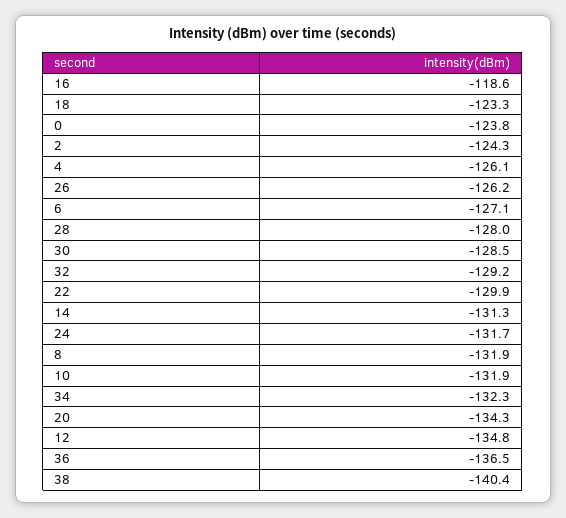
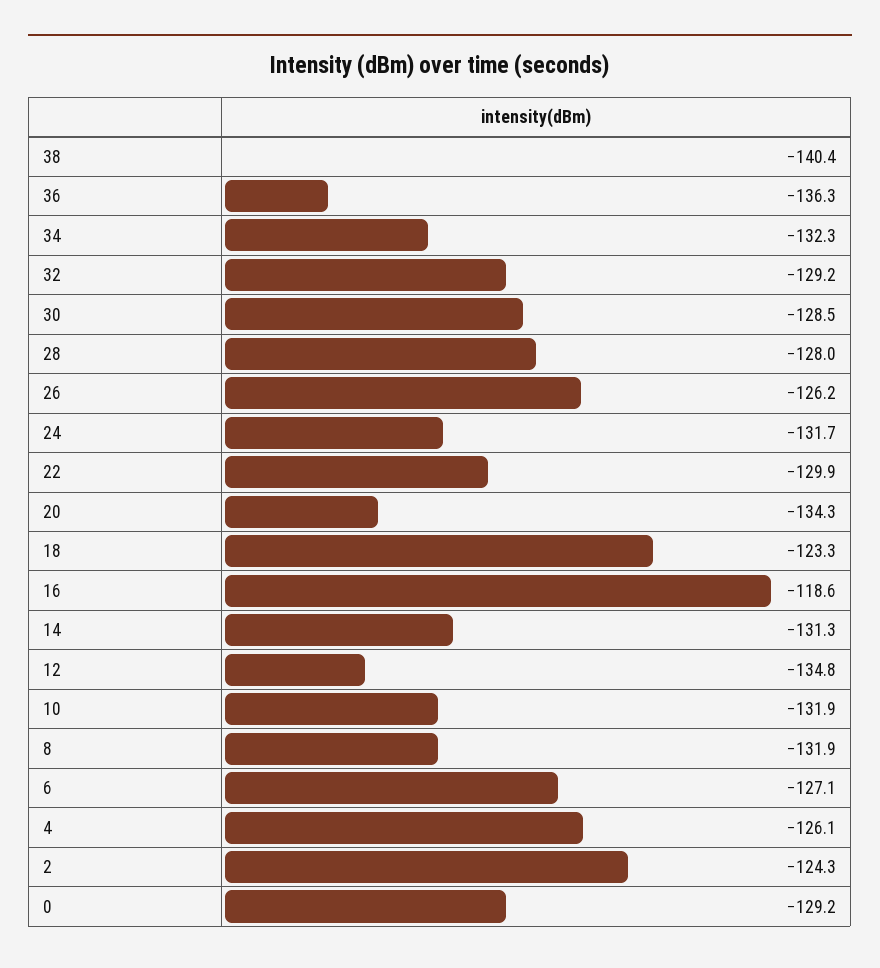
  {
    "16": -118.6,
    "18": -123.3,
-   "0": -123.8,
+   "0": -129.2,
    "2": -124.3,
    "4": -126.1,
    "26": -126.2,
    "6": -127.1,
    "28": -128,
    "30": -128.5,
    "32": -129.2,
    "22": -129.9,
    "14": -131.3,
    "24": -131.7,
    "8": -131.9,
    "10": -131.9,
    "34": -132.3,
    "20": -134.3,
    "12": -134.8,
-   "36": -136.5,
+   "36": -136.3,
    "38": -140.4
  }

